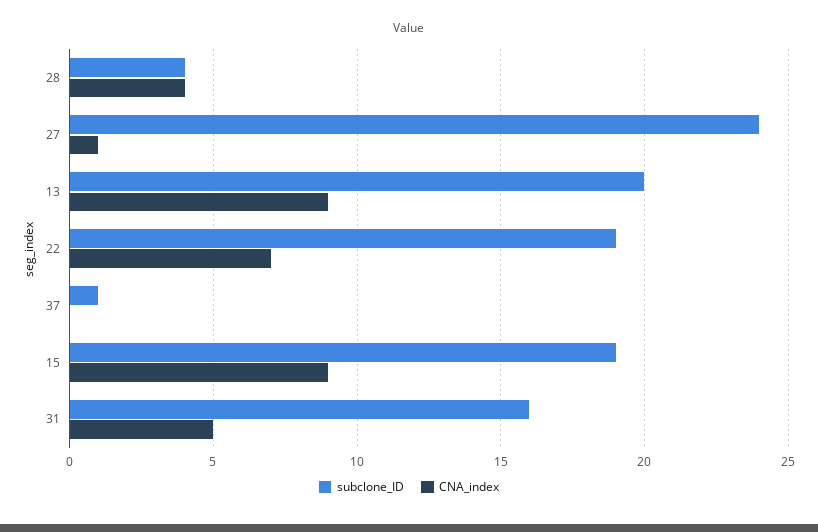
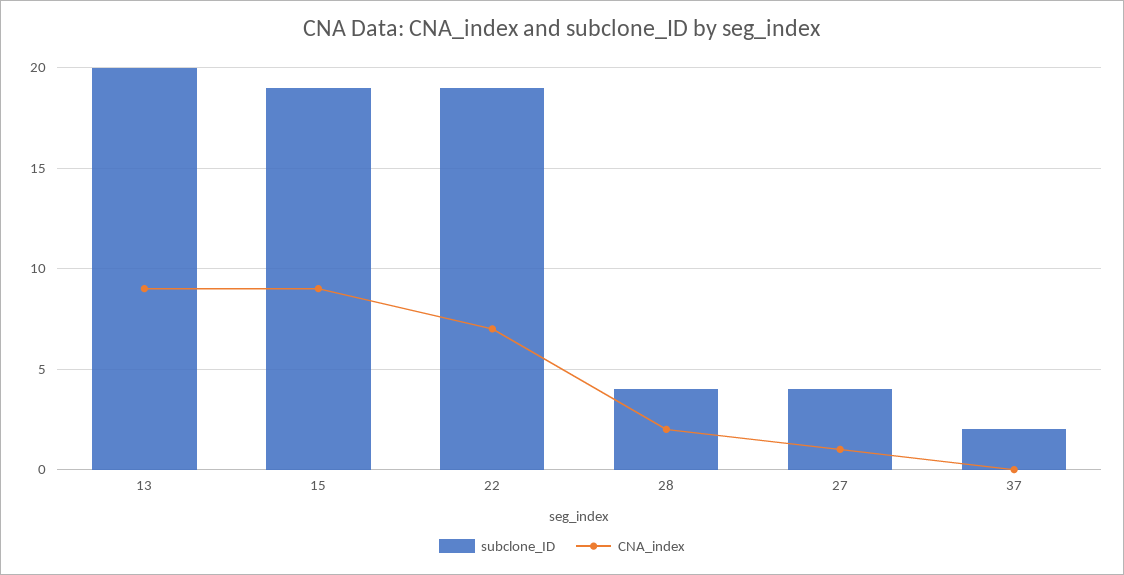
  {
    "subclone_ID": {
      "28": 4,
-     "27": 24,
+     "27": 4,
      "13": 20,
      "22": 19,
-     "37": 1,
+     "37": 2,
-     "15": 19,
+     "15": 19
-     "31": 16
    },
    "CNA_index": {
-     "28": 4,
+     "28": 2,
      "27": 1,
      "13": 9,
      "22": 7,
      "37": 0,
-     "15": 9,
+     "15": 9
-     "31": 5
    }
  }

